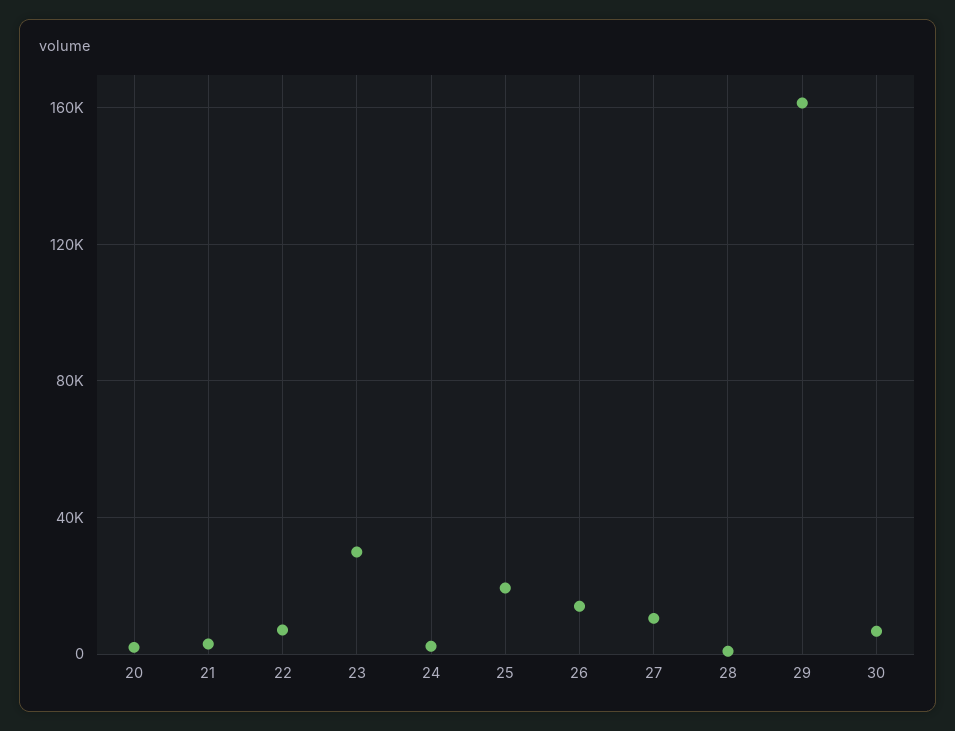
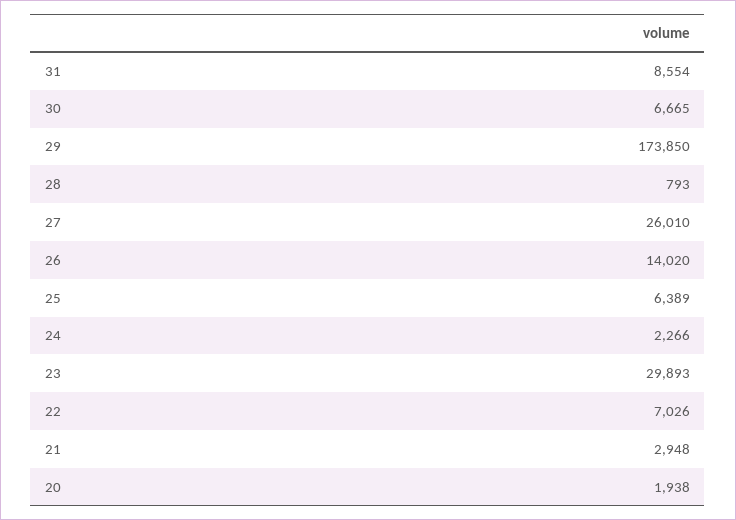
  {
    "20": 1938,
    "21": 2948,
    "22": 7026,
    "23": 29893,
    "24": 2266,
-   "25": 20000,
+   "25": 6389,
    "26": 14020,
-   "27": 10000,
+   "27": 26010,
    "28": 793,
-   "29": 160000,
+   "29": 173850,
-   "30": 6665
+   "30": 6665,
+   "31": 8554
  }

